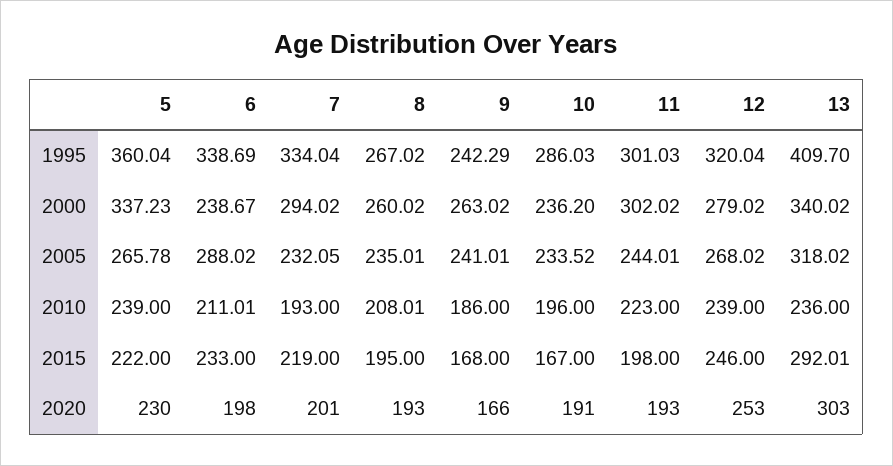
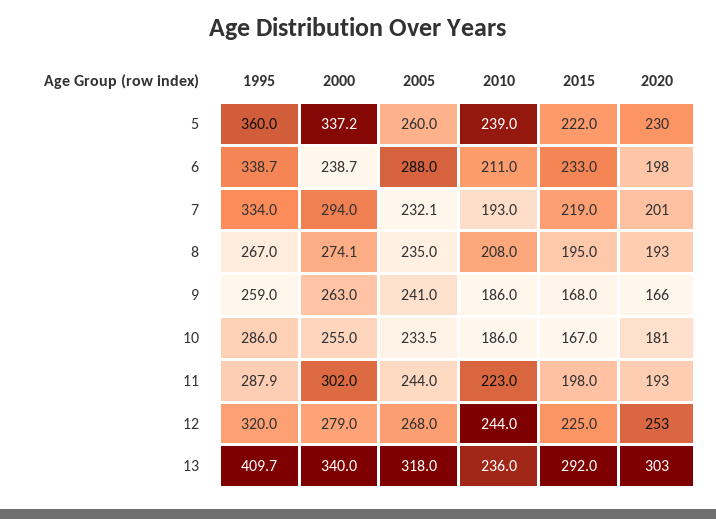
  {
    "5": {
      "1995": 360.04,
      "2000": 337.23,
-     "2005": 265.78,
+     "2005": 260,
      "2010": 239,
      "2015": 222,
      "2020": 230
    },
    "6": {
      "1995": 338.69,
      "2000": 238.67,
      "2005": 288.02,
      "2010": 211.01,
      "2015": 233,
      "2020": 198
    },
    "7": {
      "1995": 334.04,
      "2000": 294.02,
      "2005": 232.05,
      "2010": 193,
      "2015": 219,
      "2020": 201
    },
    "8": {
      "1995": 267.02,
-     "2000": 260.02,
+     "2000": 274.1,
      "2005": 235.01,
      "2010": 208.01,
      "2015": 195,
      "2020": 193
    },
    "9": {
-     "1995": 242.29,
+     "1995": 259,
      "2000": 263.02,
      "2005": 241.01,
      "2010": 186,
      "2015": 168,
      "2020": 166
    },
    "10": {
      "1995": 286.03,
-     "2000": 236.2,
+     "2000": 255,
      "2005": 233.52,
-     "2010": 196,
+     "2010": 186,
      "2015": 167,
-     "2020": 191
+     "2020": 181
    },
    "11": {
-     "1995": 301.03,
+     "1995": 287.9,
      "2000": 302.02,
      "2005": 244.01,
      "2010": 223,
      "2015": 198,
      "2020": 193
    },
    "12": {
      "1995": 320.04,
      "2000": 279.02,
      "2005": 268.02,
-     "2010": 239,
+     "2010": 244,
-     "2015": 246,
+     "2015": 225,
      "2020": 253
    },
    "13": {
      "1995": 409.7,
      "2000": 340.02,
      "2005": 318.02,
      "2010": 236,
      "2015": 292.01,
      "2020": 303
    }
  }

